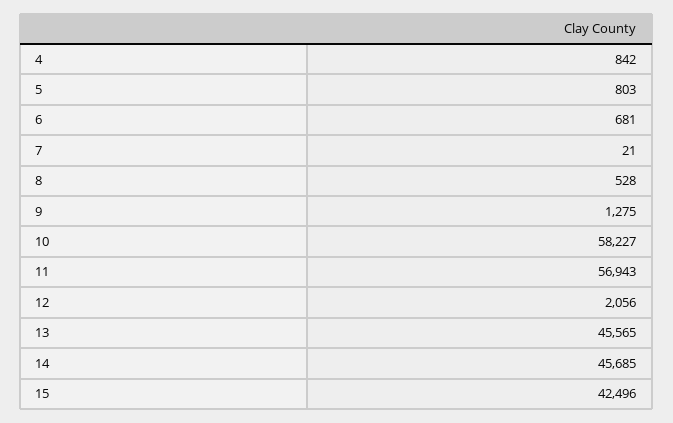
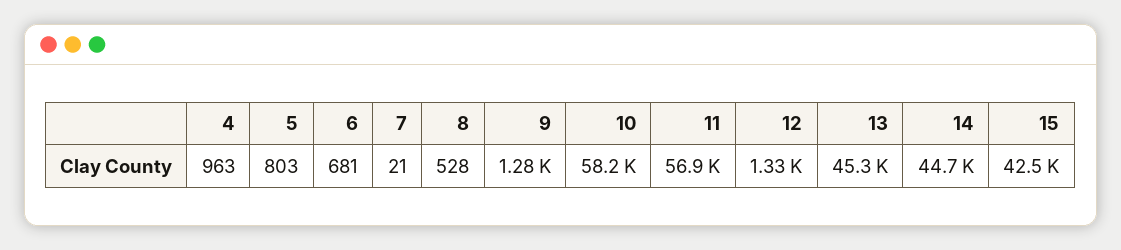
  {
-   "4": 842,
+   "4": 963,
    "5": 803,
    "6": 681,
    "7": 21,
    "8": 528,
    "9": 1275,
    "10": 58227,
    "11": 56943,
-   "12": 2056,
+   "12": 1330,
-   "13": 45565,
+   "13": 45300,
-   "14": 45685,
+   "14": 44700,
    "15": 42496
  }

